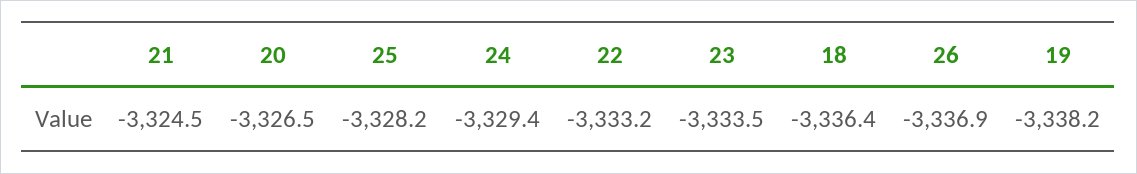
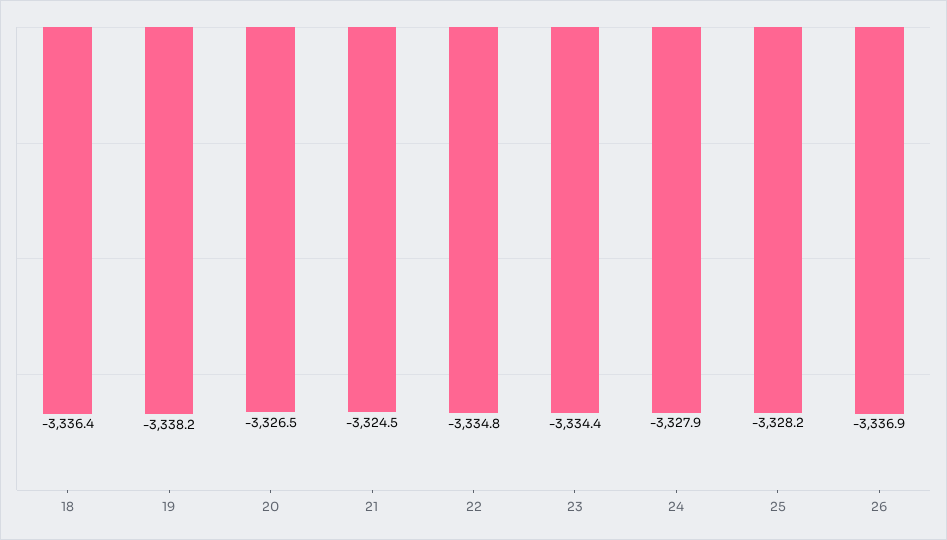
  {
    "21": -3324.5,
    "20": -3326.5,
    "25": -3328.2,
-   "24": -3329.4,
+   "24": -3327.9,
-   "22": -3333.2,
+   "22": -3334.8,
-   "23": -3333.5,
+   "23": -3334.4,
    "18": -3336.4,
    "26": -3336.9,
    "19": -3338.2
  }

